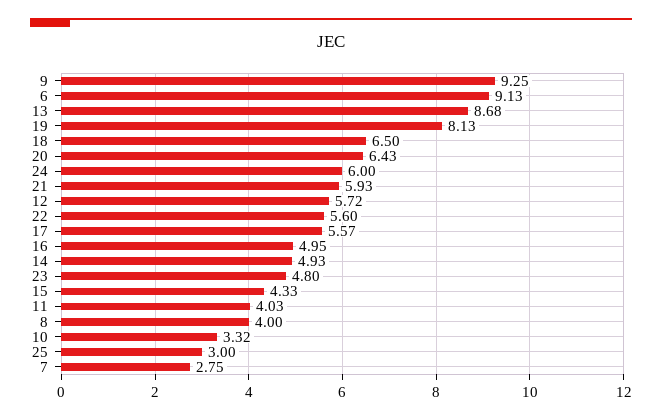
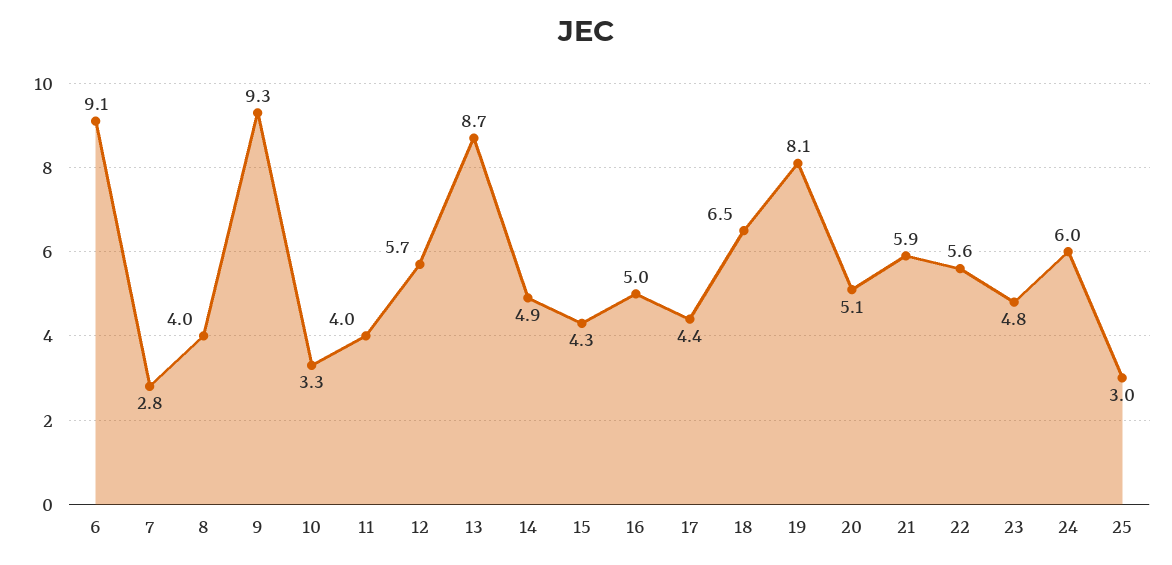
  {
    "9": 9.25,
    "6": 9.13,
    "13": 8.68,
    "19": 8.13,
    "18": 6.5,
-   "20": 6.43,
+   "20": 5.1,
    "24": 6,
    "21": 5.93,
    "12": 5.72,
    "22": 5.6,
-   "17": 5.57,
+   "17": 4.4,
    "16": 4.95,
    "14": 4.93,
    "23": 4.8,
    "15": 4.33,
    "11": 4.03,
    "8": 4,
    "10": 3.32,
    "25": 3,
    "7": 2.75
  }

